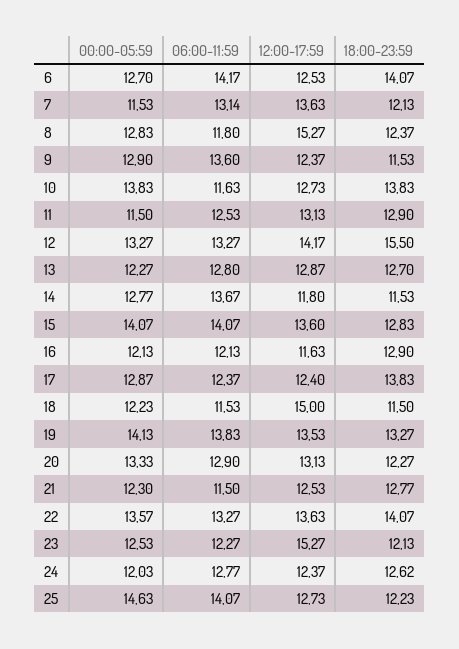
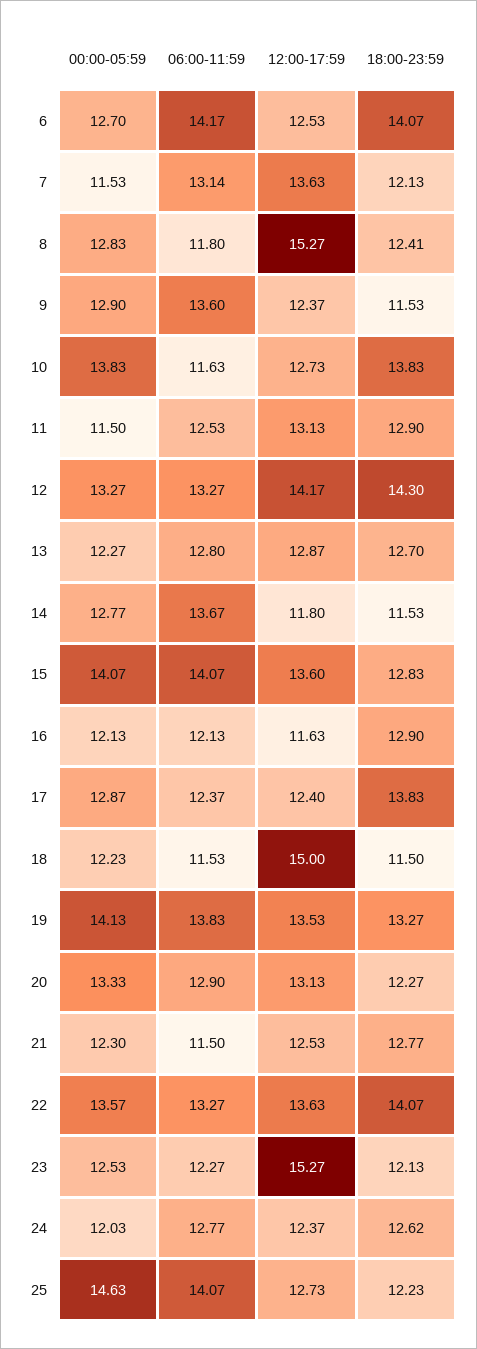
  {
    "00:00-05:59": {
      "6": 12.7,
      "7": 11.53,
      "8": 12.83,
      "9": 12.9,
      "10": 13.83,
      "11": 11.5,
      "12": 13.27,
      "13": 12.27,
      "14": 12.77,
      "15": 14.07,
      "16": 12.13,
      "17": 12.87,
      "18": 12.23,
      "19": 14.13,
      "20": 13.33,
      "21": 12.3,
      "22": 13.57,
      "23": 12.53,
      "24": 12.03,
      "25": 14.63
    },
    "06:00-11:59": {
      "6": 14.17,
      "7": 13.14,
      "8": 11.8,
      "9": 13.6,
      "10": 11.63,
      "11": 12.53,
      "12": 13.27,
      "13": 12.8,
      "14": 13.67,
      "15": 14.07,
      "16": 12.13,
      "17": 12.37,
      "18": 11.53,
      "19": 13.83,
      "20": 12.9,
      "21": 11.5,
      "22": 13.27,
      "23": 12.27,
      "24": 12.77,
      "25": 14.07
    },
    "12:00-17:59": {
      "6": 12.53,
      "7": 13.63,
      "8": 15.27,
      "9": 12.37,
      "10": 12.73,
      "11": 13.13,
      "12": 14.17,
      "13": 12.87,
      "14": 11.8,
      "15": 13.6,
      "16": 11.63,
      "17": 12.4,
      "18": 15,
      "19": 13.53,
      "20": 13.13,
      "21": 12.53,
      "22": 13.63,
      "23": 15.27,
      "24": 12.37,
      "25": 12.73
    },
    "18:00-23:59": {
      "6": 14.07,
      "7": 12.13,
-     "8": 12.37,
+     "8": 12.41,
      "9": 11.53,
      "10": 13.83,
      "11": 12.9,
-     "12": 15.5,
+     "12": 14.3,
      "13": 12.7,
      "14": 11.53,
      "15": 12.83,
      "16": 12.9,
      "17": 13.83,
      "18": 11.5,
      "19": 13.27,
      "20": 12.27,
      "21": 12.77,
      "22": 14.07,
      "23": 12.13,
      "24": 12.62,
      "25": 12.23
    }
  }

